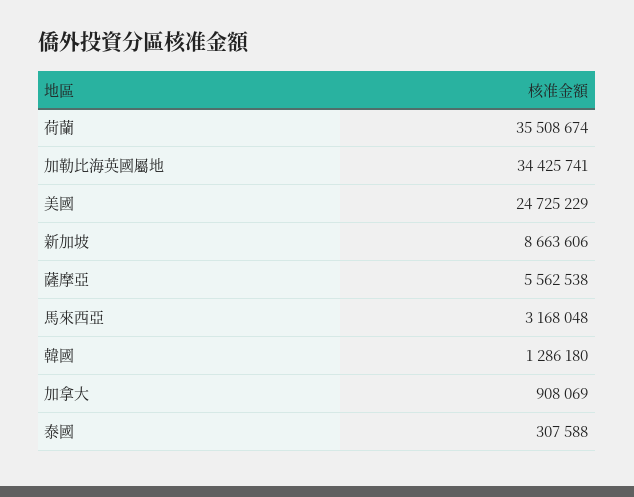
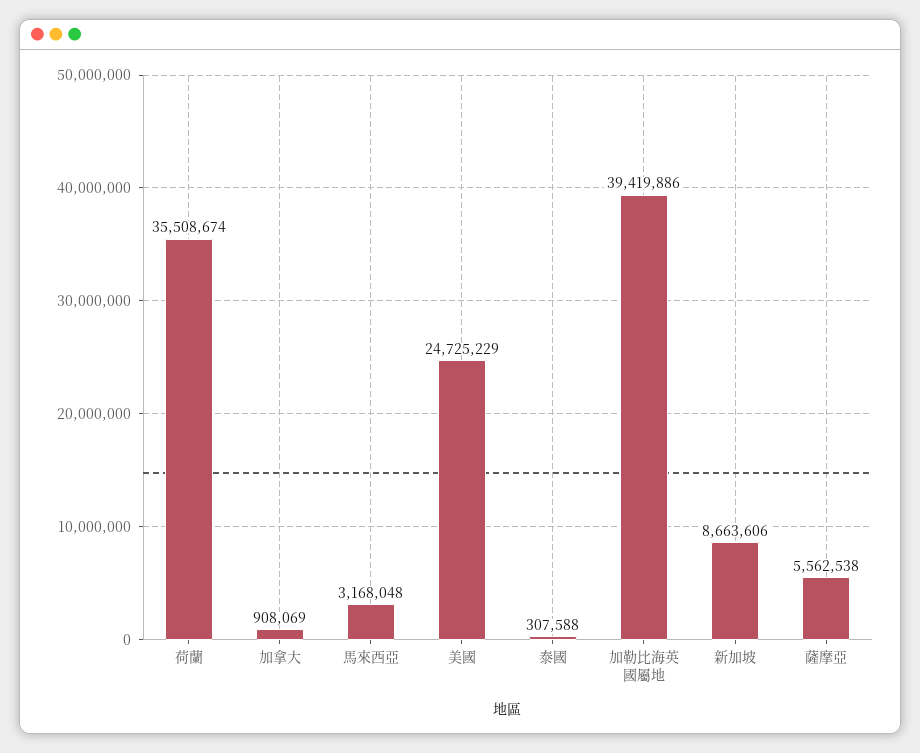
  {
    "荷蘭": 35508674,
-   "加勒比海英國屬地": 34425741,
+   "加勒比海英國屬地": 39419886,
    "美國": 24725229,
    "新加坡": 8663606,
    "薩摩亞": 5562538,
    "馬來西亞": 3168048,
-   "韓國": 1286180,
    "加拿大": 908069,
    "泰國": 307588
  }

